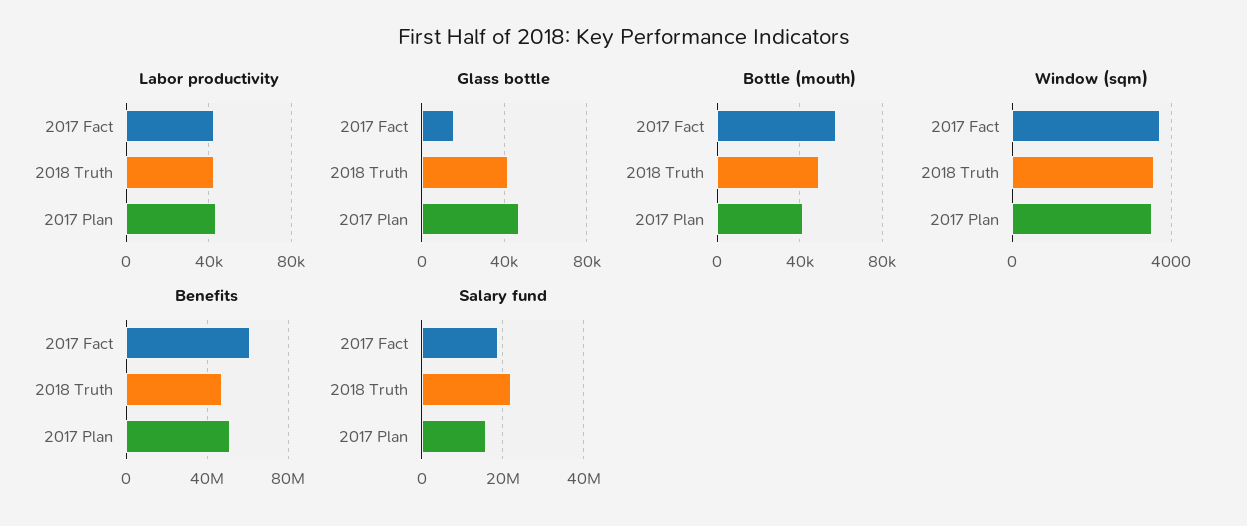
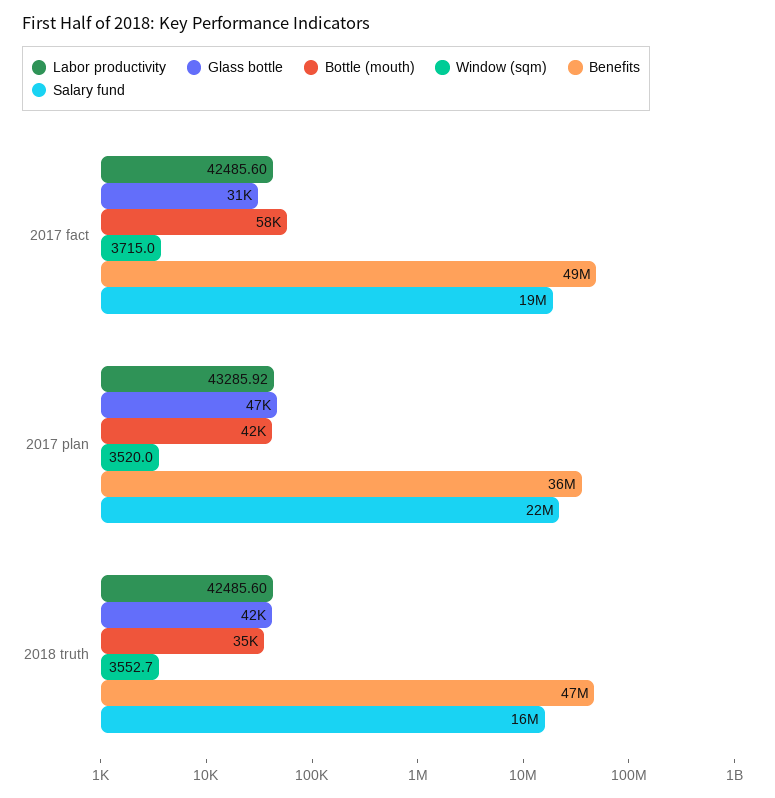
  {
    "Labor productivity": {
      "2017 Fact": 42485.6,
      "2018 Truth": 42485.6,
      "2017 Plan": 43285.92
    },
    "Glass bottle": {
-     "2017 Fact": 15000,
+     "2017 Fact": 31000,
      "2018 Truth": 42000,
      "2017 Plan": 47000
    },
    "Bottle (mouth)": {
      "2017 Fact": 58000,
-     "2018 Truth": 50000,
+     "2018 Truth": 35000,
      "2017 Plan": 42000
    },
    "Window (sqm)": {
      "2017 Fact": 3715,
      "2018 Truth": 3552.7,
      "2017 Plan": 3520
    },
    "Benefits": {
-     "2017 Fact": 60000000,
+     "2017 Fact": 49000000,
      "2018 Truth": 47000000,
-     "2017 Plan": 50000000
+     "2017 Plan": 36000000
    },
    "Salary fund": {
      "2017 Fact": 19000000,
-     "2018 Truth": 22000000,
+     "2018 Truth": 16000000,
-     "2017 Plan": 16000000
+     "2017 Plan": 22000000
    }
  }

